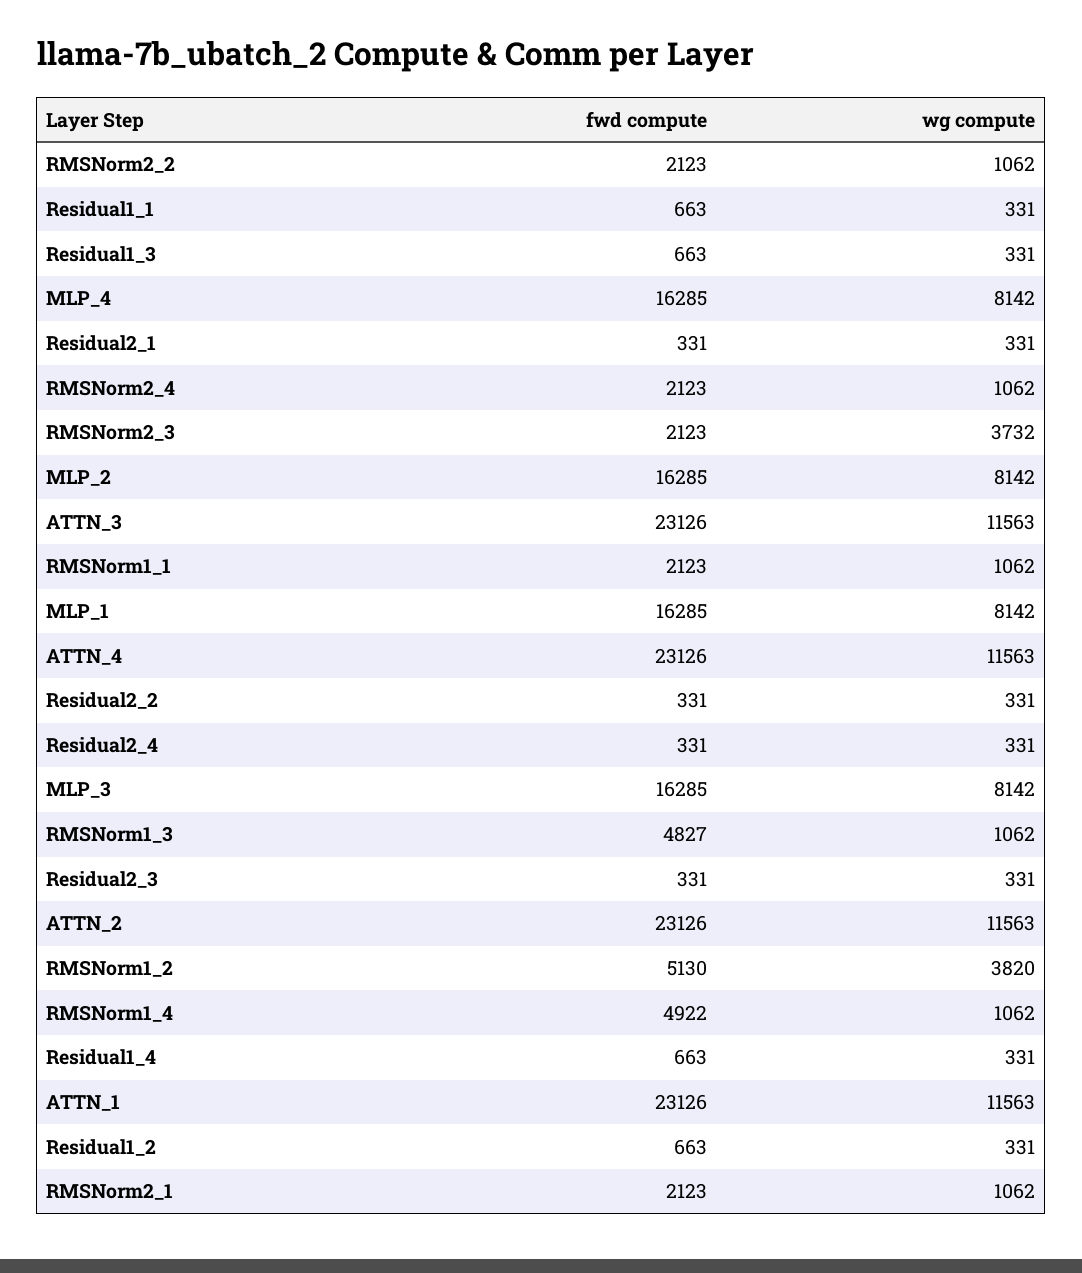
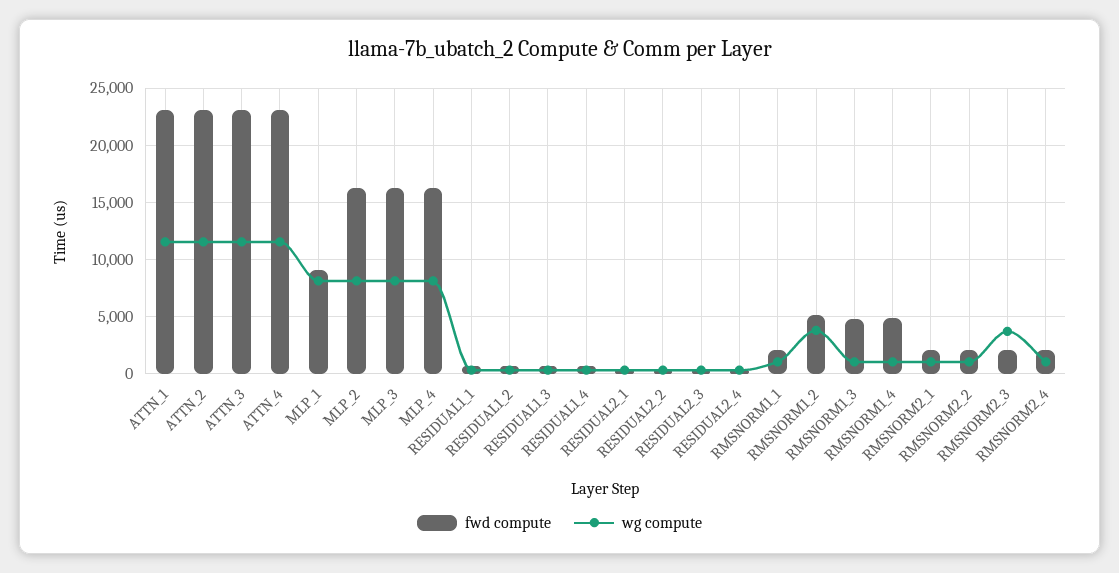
  {
    "fwd compute": {
      "RMSNorm2_2": 2123,
      "Residual1_1": 663,
      "Residual1_3": 663,
      "MLP_4": 16285,
      "Residual2_1": 331,
      "RMSNorm2_4": 2123,
      "RMSNorm2_3": 2123,
      "MLP_2": 16285,
      "ATTN_3": 23126,
      "RMSNorm1_1": 2123,
-     "MLP_1": 16285,
+     "MLP_1": 9000,
      "ATTN_4": 23126,
      "Residual2_2": 331,
      "Residual2_4": 331,
      "MLP_3": 16285,
      "RMSNorm1_3": 4827,
      "Residual2_3": 331,
      "ATTN_2": 23126,
      "RMSNorm1_2": 5130,
      "RMSNorm1_4": 4922,
      "Residual1_4": 663,
      "ATTN_1": 23126,
      "Residual1_2": 663,
      "RMSNorm2_1": 2123
    },
    "wg compute": {
      "RMSNorm2_2": 1062,
      "Residual1_1": 331,
      "Residual1_3": 331,
      "MLP_4": 8142,
      "Residual2_1": 331,
      "RMSNorm2_4": 1062,
      "RMSNorm2_3": 3732,
      "MLP_2": 8142,
      "ATTN_3": 11563,
      "RMSNorm1_1": 1062,
      "MLP_1": 8142,
      "ATTN_4": 11563,
      "Residual2_2": 331,
      "Residual2_4": 331,
      "MLP_3": 8142,
      "RMSNorm1_3": 1062,
      "Residual2_3": 331,
      "ATTN_2": 11563,
      "RMSNorm1_2": 3820,
      "RMSNorm1_4": 1062,
      "Residual1_4": 331,
      "ATTN_1": 11563,
      "Residual1_2": 331,
      "RMSNorm2_1": 1062
    }
  }

